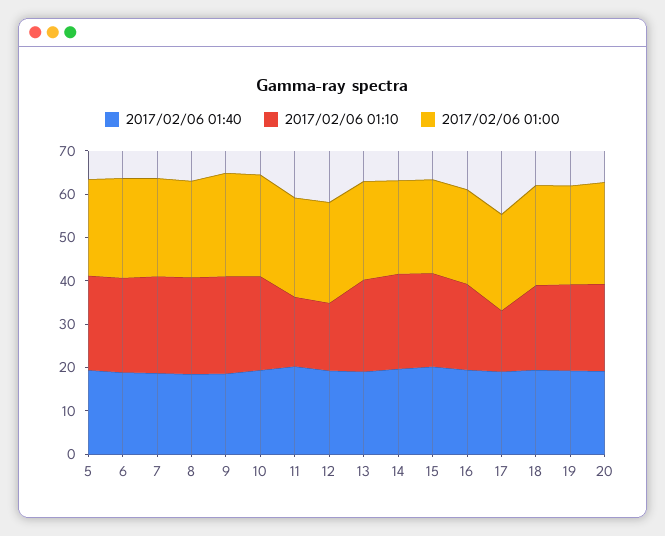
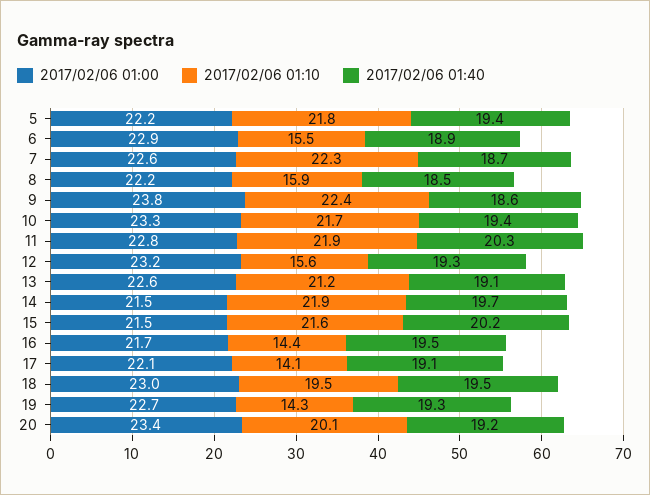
  {
    "2017/02/06 01:40": {
      "5": 19.4,
      "6": 18.9,
      "7": 18.7,
      "8": 18.5,
      "9": 18.6,
      "10": 19.4,
      "11": 20.3,
      "12": 19.3,
      "13": 19.1,
      "14": 19.7,
      "15": 20.2,
      "16": 19.5,
      "17": 19.1,
      "18": 19.5,
      "19": 19.3,
      "20": 19.2
    },
    "2017/02/06 01:10": {
      "5": 21.8,
-     "6": 22,
+     "6": 15.5,
      "7": 22.3,
-     "8": 22,
+     "8": 15.9,
      "9": 22.4,
      "10": 21.7,
-     "11": 16,
+     "11": 21.9,
      "12": 15.6,
      "13": 21.2,
      "14": 21.9,
      "15": 21.6,
-     "16": 20,
+     "16": 14.4,
      "17": 14.1,
      "18": 19.5,
-     "19": 20,
+     "19": 14.3,
      "20": 20.1
    },
    "2017/02/06 01:00": {
      "5": 22.2,
      "6": 22.9,
      "7": 22.6,
      "8": 22.2,
      "9": 23.8,
      "10": 23.3,
      "11": 22.8,
      "12": 23.2,
      "13": 22.6,
      "14": 21.5,
      "15": 21.5,
      "16": 21.7,
      "17": 22.1,
      "18": 23,
      "19": 22.7,
      "20": 23.4
    }
  }

